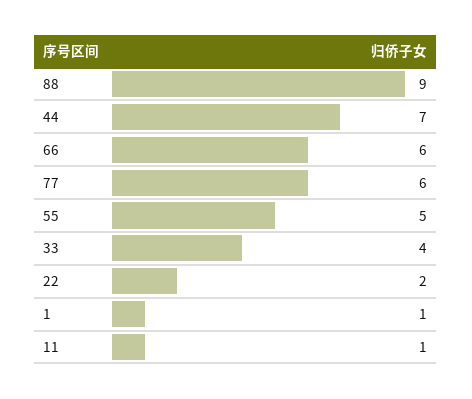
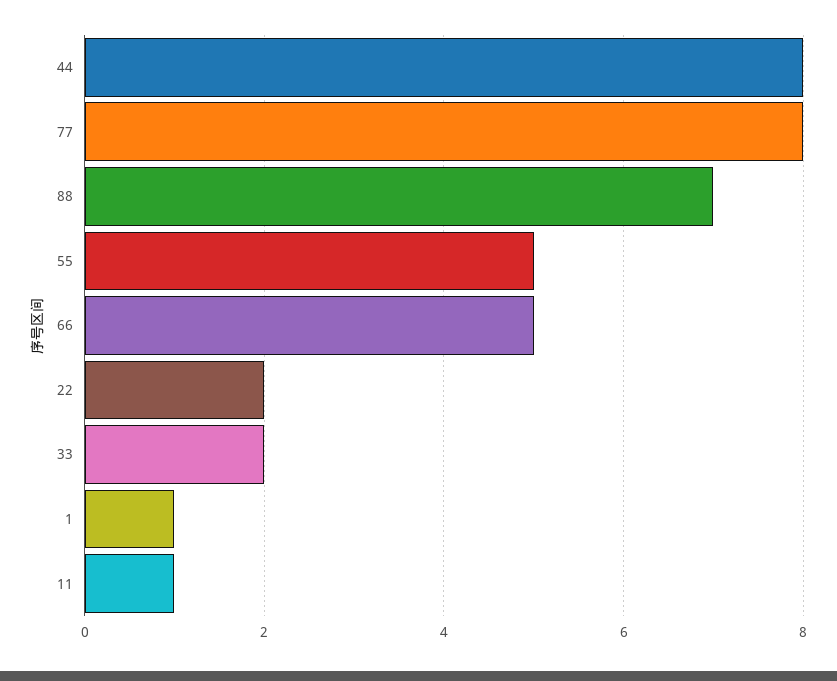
  {
-   "88": 9,
+   "88": 7,
-   "44": 7,
+   "44": 8,
-   "66": 6,
+   "66": 5,
-   "77": 6,
+   "77": 8,
    "55": 5,
-   "33": 4,
+   "33": 2,
    "22": 2,
    "1": 1,
    "11": 1
  }

